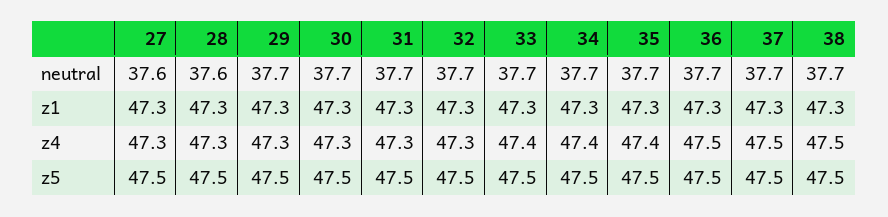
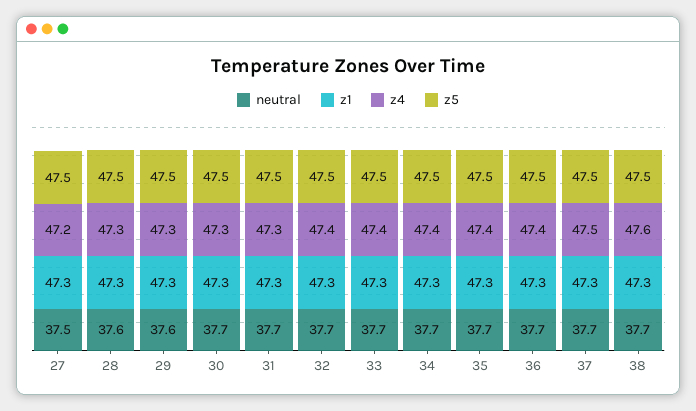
  {
    "neutral": {
-     "27": 37.6,
+     "27": 37.5,
      "28": 37.6,
-     "29": 37.7,
+     "29": 37.6,
      "30": 37.7,
      "31": 37.7,
      "32": 37.7,
      "33": 37.7,
      "34": 37.7,
      "35": 37.7,
      "36": 37.7,
      "37": 37.7,
      "38": 37.7
    },
    "z1": {
      "27": 47.3,
      "28": 47.3,
      "29": 47.3,
      "30": 47.3,
      "31": 47.3,
      "32": 47.3,
      "33": 47.3,
      "34": 47.3,
      "35": 47.3,
      "36": 47.3,
      "37": 47.3,
      "38": 47.3
    },
    "z4": {
-     "27": 47.3,
+     "27": 47.2,
      "28": 47.3,
      "29": 47.3,
      "30": 47.3,
      "31": 47.3,
-     "32": 47.3,
+     "32": 47.4,
      "33": 47.4,
      "34": 47.4,
      "35": 47.4,
-     "36": 47.5,
+     "36": 47.4,
      "37": 47.5,
-     "38": 47.5
+     "38": 47.6
    },
    "z5": {
      "27": 47.5,
      "28": 47.5,
      "29": 47.5,
      "30": 47.5,
      "31": 47.5,
      "32": 47.5,
      "33": 47.5,
      "34": 47.5,
      "35": 47.5,
      "36": 47.5,
      "37": 47.5,
      "38": 47.5
    }
  }

